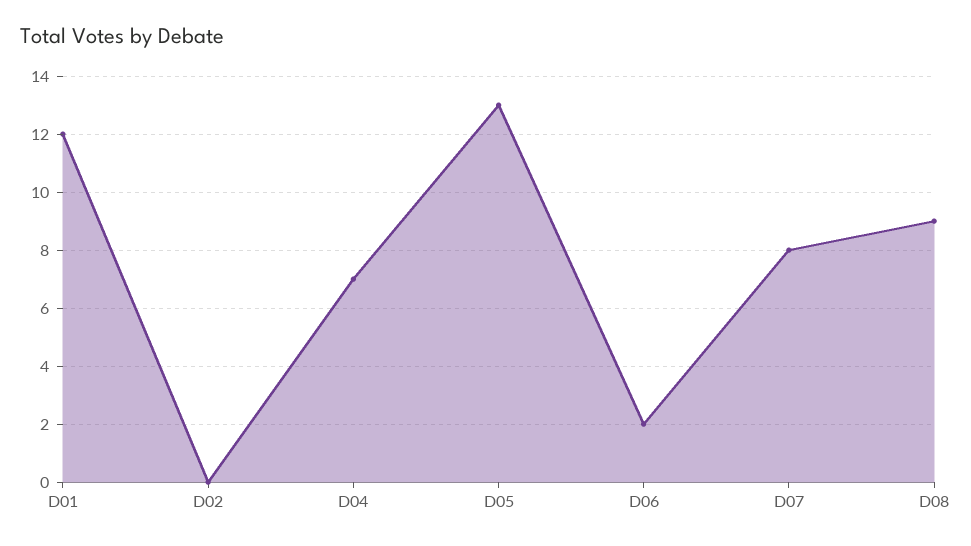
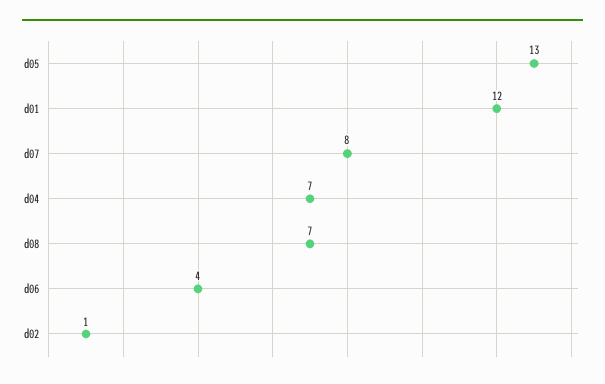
  {
    "D01": 12,
-   "D02": 0,
+   "D02": 1,
    "D04": 7,
    "D05": 13,
-   "D06": 2,
+   "D06": 4,
    "D07": 8,
-   "D08": 9
+   "D08": 7
  }

